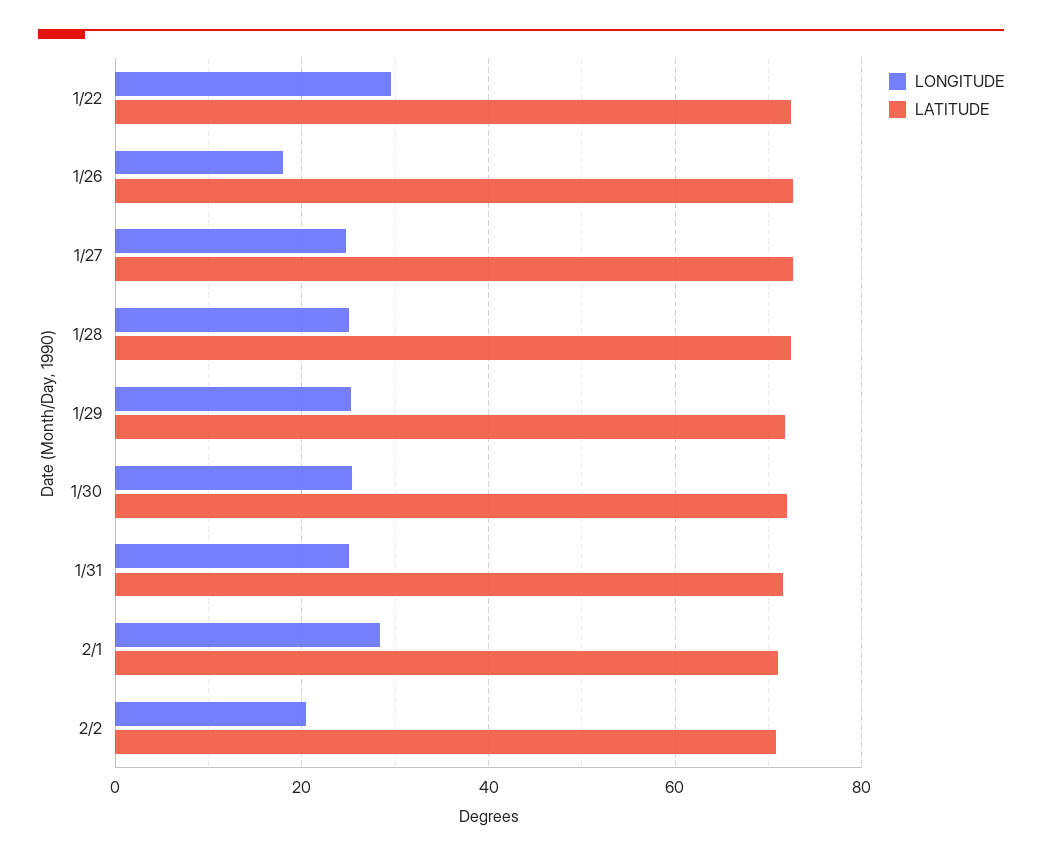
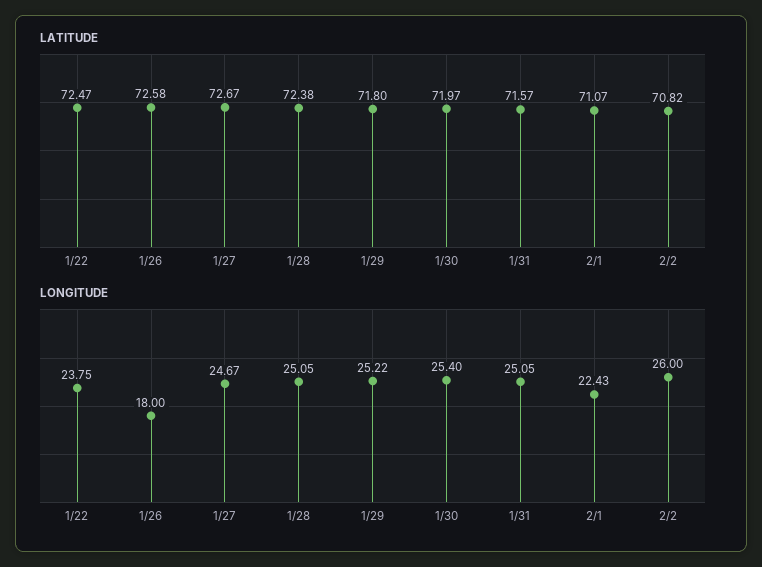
  {
    "LONGITUDE": {
-     "1/22": 30,
+     "1/22": 23.75,
      "1/26": 18,
      "1/27": 24.67,
      "1/28": 25.05,
      "1/29": 25.22,
      "1/30": 25.4,
      "1/31": 25.05,
-     "2/1": 28,
+     "2/1": 22.43,
-     "2/2": 20
+     "2/2": 26
    },
    "LATITUDE": {
      "1/22": 72.47,
      "1/26": 72.58,
      "1/27": 72.67,
      "1/28": 72.38,
      "1/29": 71.8,
      "1/30": 71.97,
      "1/31": 71.57,
      "2/1": 71.07,
      "2/2": 70.82
    }
  }

